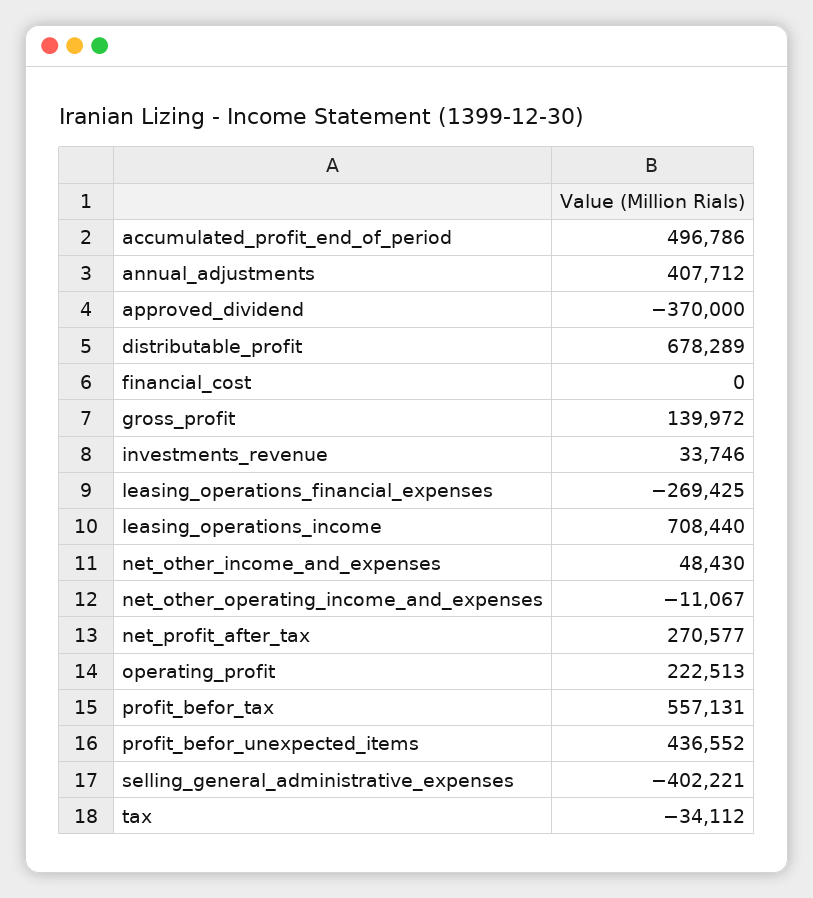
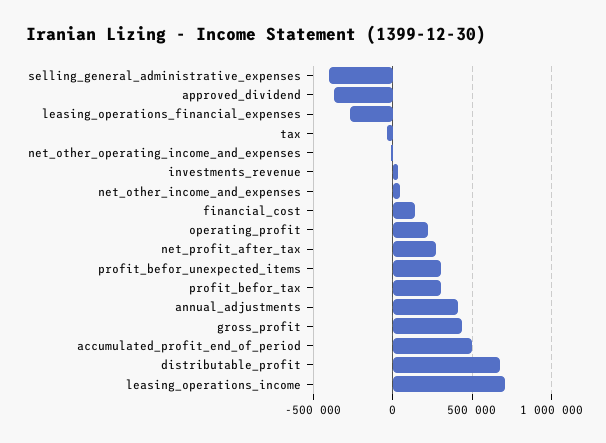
  {
    "accumulated_profit_end_of_period": 496786,
    "annual_adjustments": 407712,
    "approved_dividend": -370000,
    "distributable_profit": 678289,
-   "financial_cost": 0,
+   "financial_cost": 150000,
-   "gross_profit": 139972,
+   "gross_profit": 450000,
    "investments_revenue": 33746,
    "leasing_operations_financial_expenses": -269425,
    "leasing_operations_income": 708440,
    "net_other_income_and_expenses": 48430,
    "net_other_operating_income_and_expenses": -11067,
    "net_profit_after_tax": 270577,
    "operating_profit": 222513,
-   "profit_befor_tax": 557131,
+   "profit_befor_tax": 300000,
-   "profit_befor_unexpected_items": 436552,
+   "profit_befor_unexpected_items": 300000,
    "selling_general_administrative_expenses": -402221,
    "tax": -34112
  }

